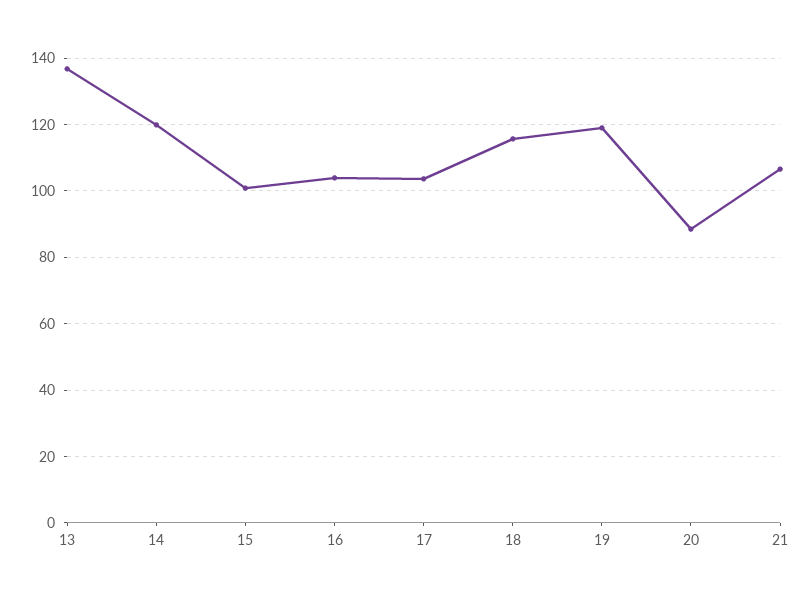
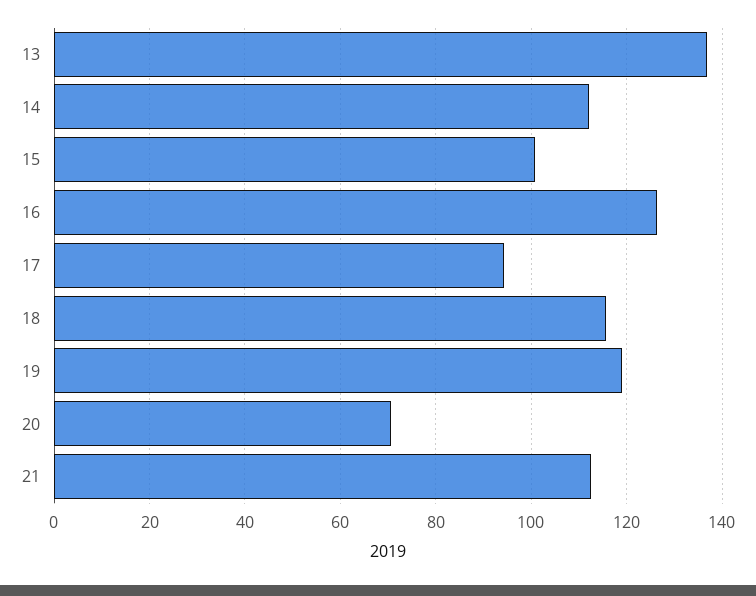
  {
    "13": 136,
-   "14": 120,
+   "14": 112,
    "15": 100,
-   "16": 104,
+   "16": 126,
-   "17": 104,
+   "17": 94,
    "18": 116,
    "19": 118,
-   "20": 88,
+   "20": 70,
-   "21": 106
+   "21": 112
  }

